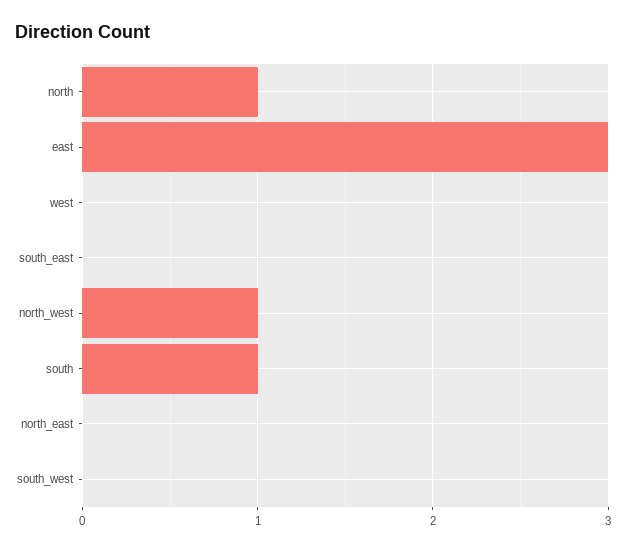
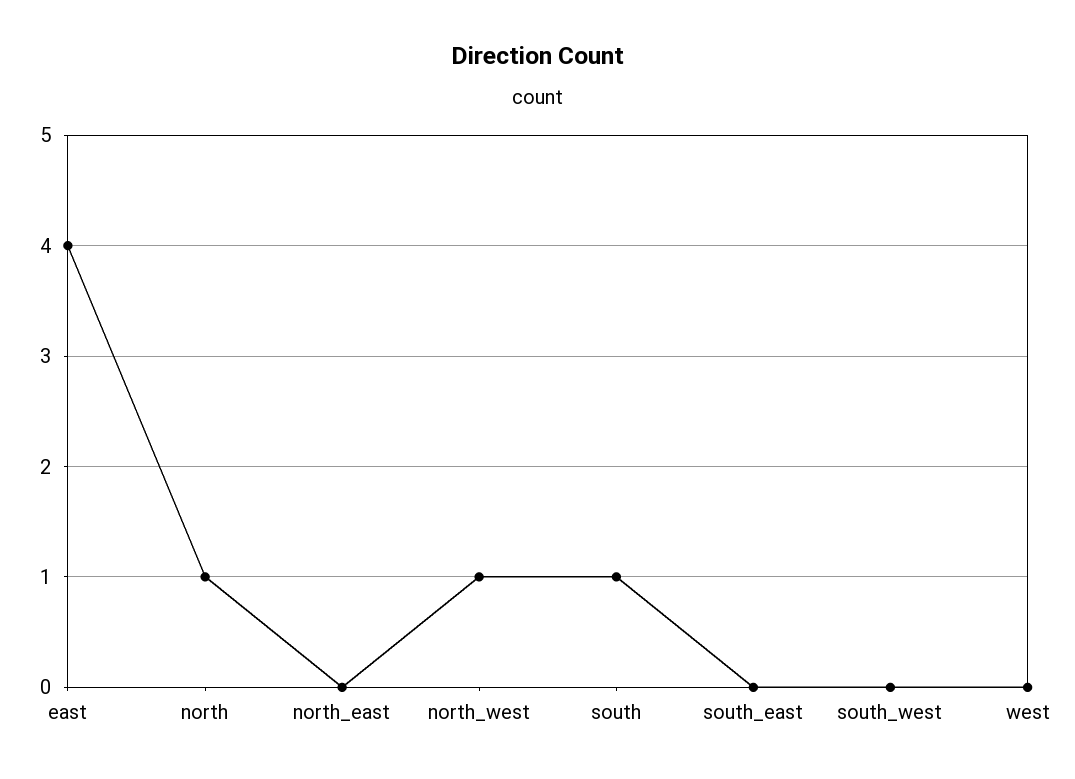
  {
    "north": 1,
-   "east": 3,
+   "east": 4,
    "west": 0,
    "south_east": 0,
    "north_west": 1,
    "south": 1,
    "north_east": 0,
    "south_west": 0
  }

